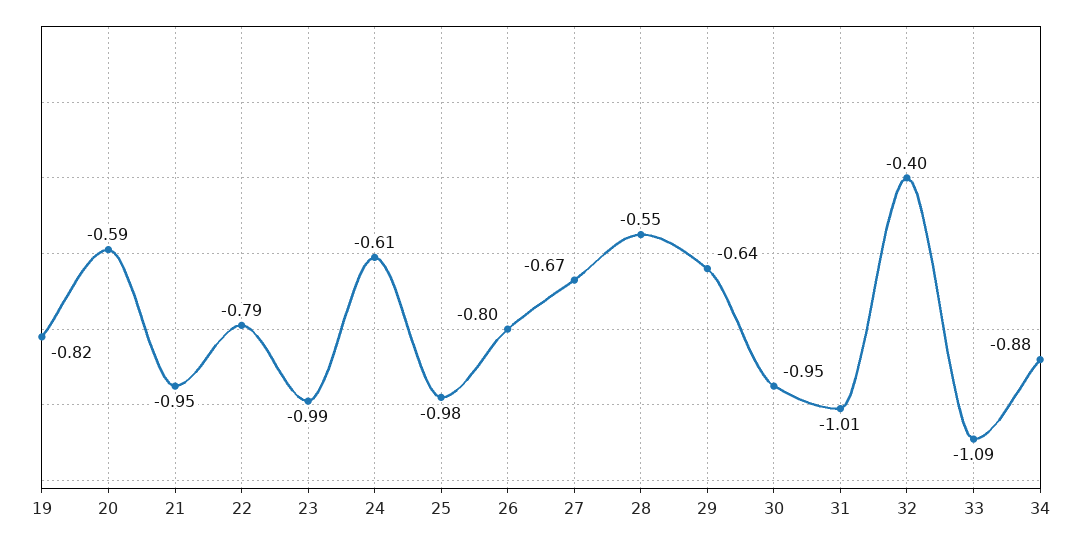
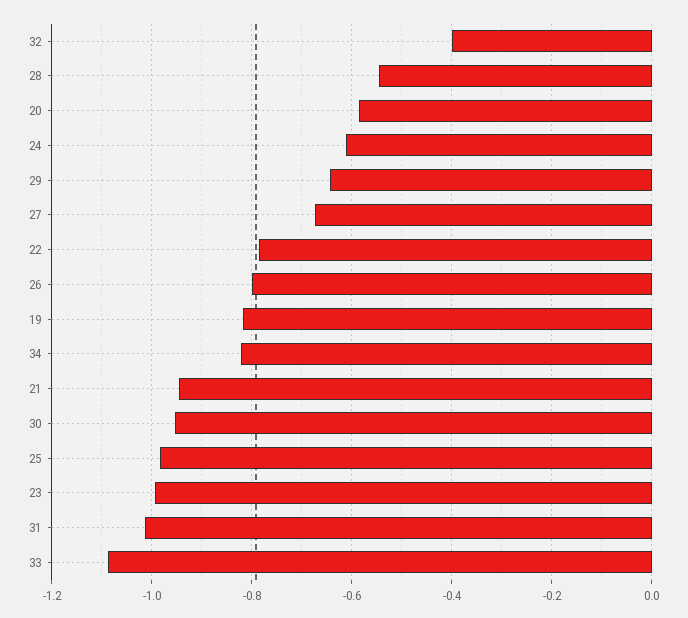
  {
    "19": -0.82,
    "20": -0.59,
    "21": -0.95,
    "22": -0.79,
    "23": -0.99,
    "24": -0.61,
    "25": -0.98,
    "26": -0.8,
    "27": -0.67,
    "28": -0.55,
    "29": -0.64,
    "30": -0.95,
    "31": -1.01,
    "32": -0.4,
    "33": -1.09,
-   "34": -0.88
+   "34": -0.82
  }

